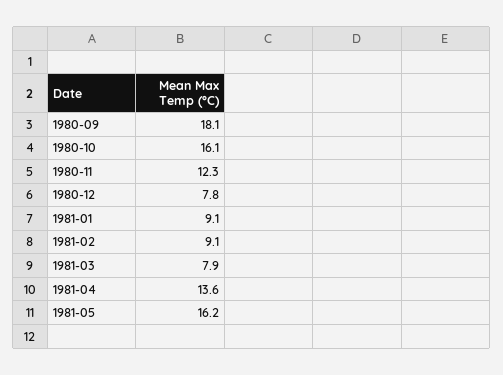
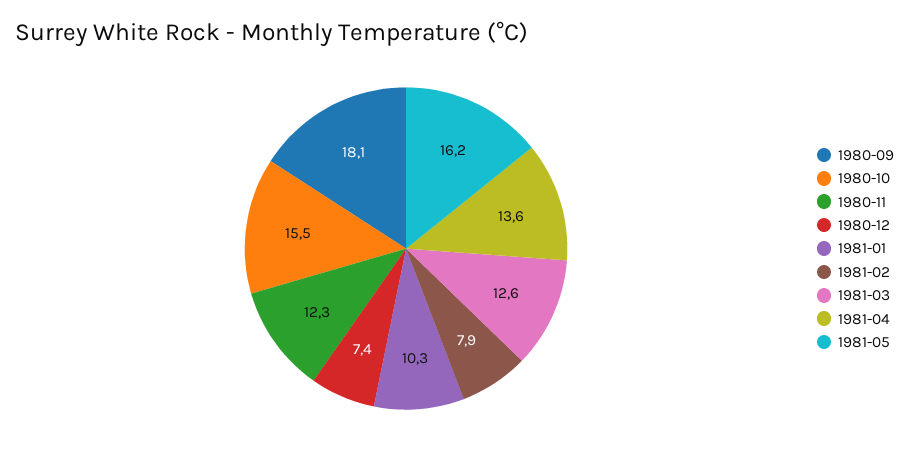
  {
    "1980-09": 18.1,
-   "1980-10": 16.1,
+   "1980-10": 15.5,
    "1980-11": 12.3,
-   "1980-12": 7.8,
+   "1980-12": 7.4,
-   "1981-01": 9.1,
+   "1981-01": 10.3,
-   "1981-02": 9.1,
+   "1981-02": 7.9,
-   "1981-03": 7.9,
+   "1981-03": 12.6,
    "1981-04": 13.6,
    "1981-05": 16.2
  }

